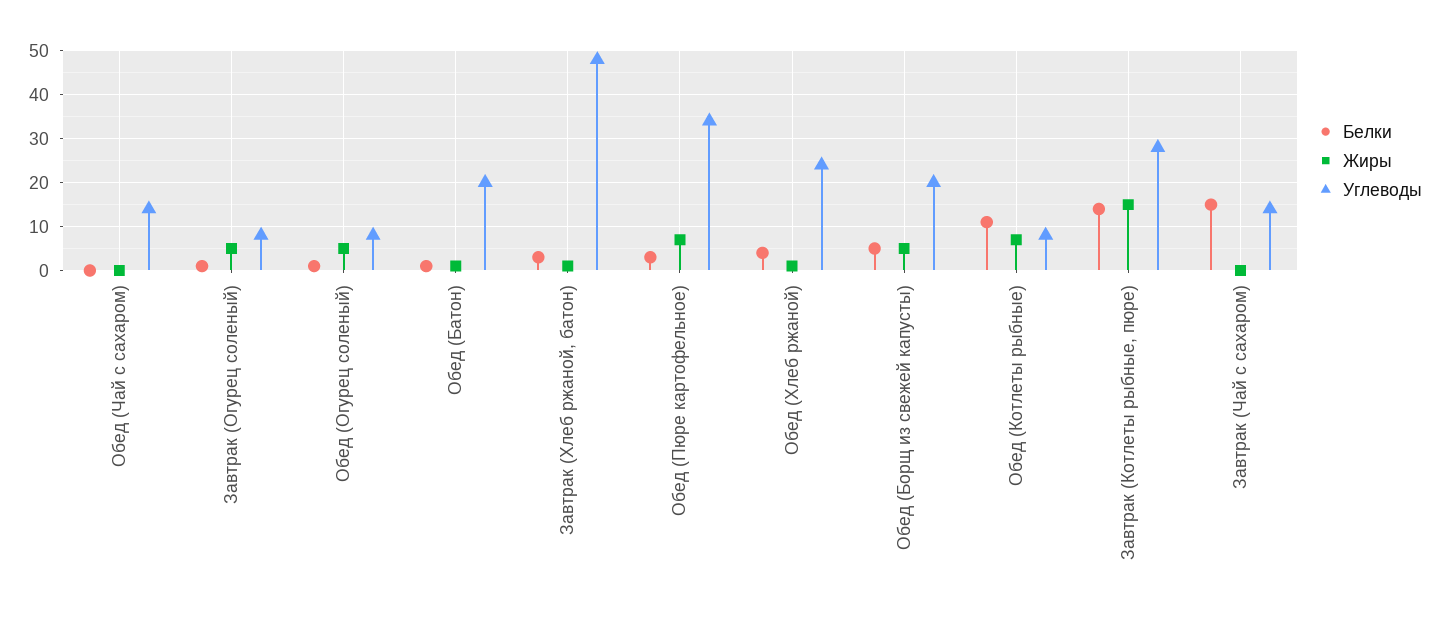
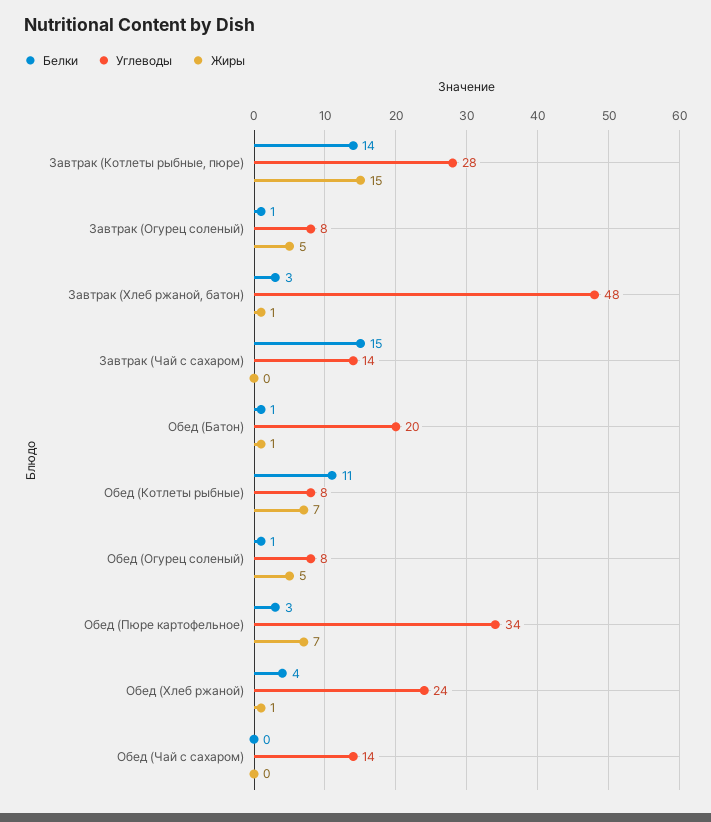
  {
    "Белки": {
      "Обед (Чай с сахаром)": 0,
      "Завтрак (Огурец соленый)": 1,
      "Обед (Огурец соленый)": 1,
      "Обед (Батон)": 1,
      "Завтрак (Хлеб ржаной, батон)": 3,
      "Обед (Пюре картофельное)": 3,
      "Обед (Хлеб ржаной)": 4,
-     "Обед (Борщ из свежей капусты)": 5,
      "Обед (Котлеты рыбные)": 11,
      "Завтрак (Котлеты рыбные, пюре)": 14,
      "Завтрак (Чай с сахаром)": 15
    },
    "Жиры": {
      "Обед (Чай с сахаром)": 0,
      "Завтрак (Огурец соленый)": 5,
      "Обед (Огурец соленый)": 5,
      "Обед (Батон)": 1,
      "Завтрак (Хлеб ржаной, батон)": 1,
      "Обед (Пюре картофельное)": 7,
      "Обед (Хлеб ржаной)": 1,
-     "Обед (Борщ из свежей капусты)": 5,
      "Обед (Котлеты рыбные)": 7,
      "Завтрак (Котлеты рыбные, пюре)": 15,
      "Завтрак (Чай с сахаром)": 0
    },
    "Углеводы": {
      "Обед (Чай с сахаром)": 14,
      "Завтрак (Огурец соленый)": 8,
      "Обед (Огурец соленый)": 8,
      "Обед (Батон)": 20,
      "Завтрак (Хлеб ржаной, батон)": 48,
      "Обед (Пюре картофельное)": 34,
      "Обед (Хлеб ржаной)": 24,
-     "Обед (Борщ из свежей капусты)": 20,
      "Обед (Котлеты рыбные)": 8,
      "Завтрак (Котлеты рыбные, пюре)": 28,
      "Завтрак (Чай с сахаром)": 14
    }
  }

